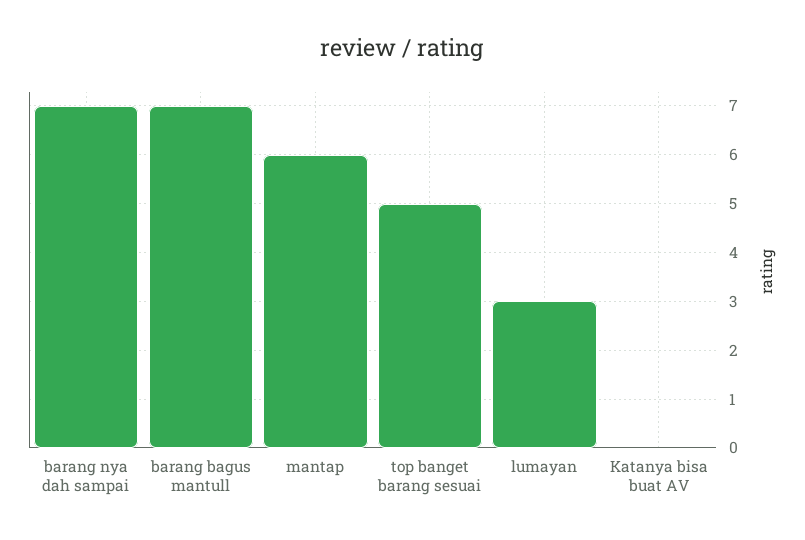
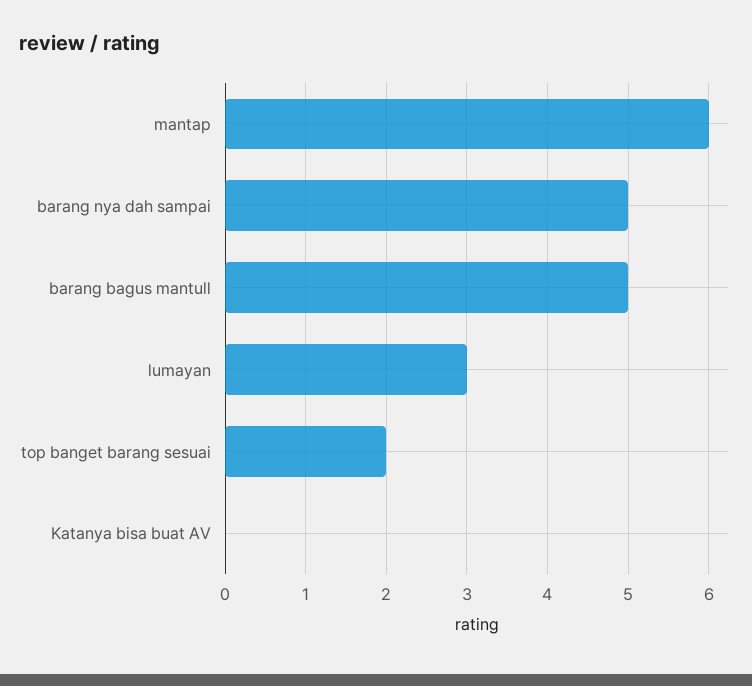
  {
-   "barang nya dah sampai": 7,
+   "barang nya dah sampai": 5,
-   "barang bagus mantull": 7,
+   "barang bagus mantull": 5,
    "mantap": 6,
-   "top banget barang sesuai": 5,
+   "top banget barang sesuai": 2,
    "lumayan": 3,
    "Katanya bisa buat AV": 0
  }

